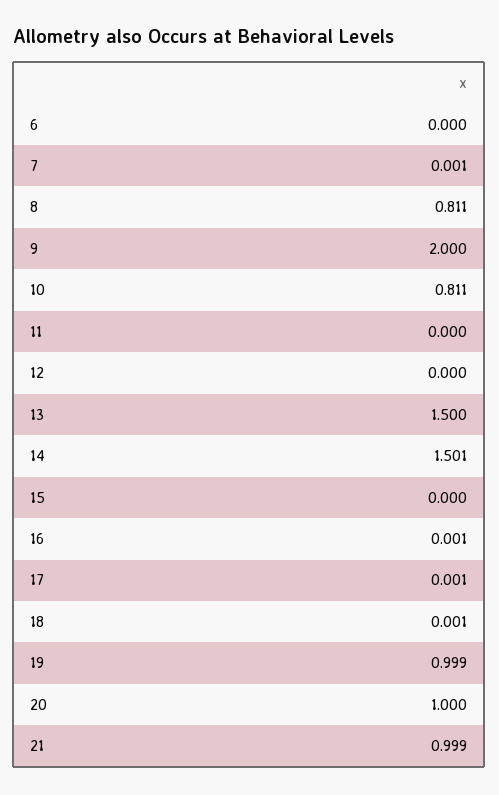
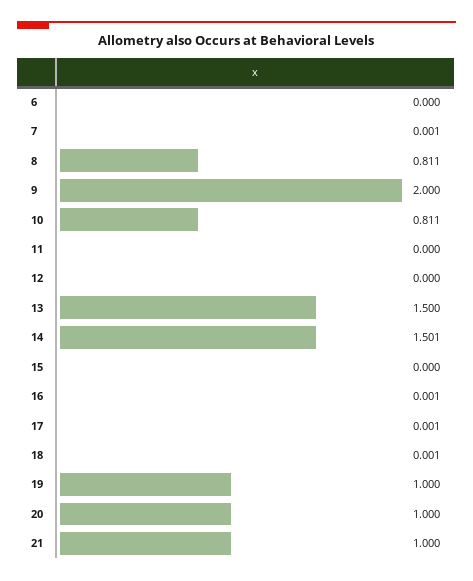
  {
    "6": 0,
    "7": 0.001,
    "8": 0.811,
    "9": 2,
    "10": 0.811,
    "11": 0,
    "12": 0,
    "13": 1.5,
    "14": 1.501,
    "15": 0,
    "16": 0.001,
    "17": 0.001,
    "18": 0.001,
-   "19": 0.999,
+   "19": 1,
    "20": 1,
-   "21": 0.999
+   "21": 1
  }

